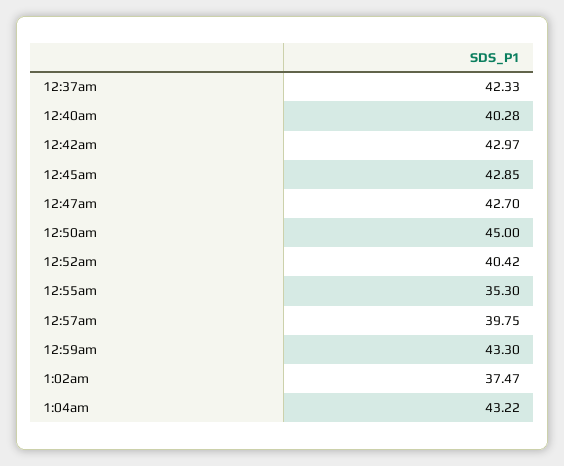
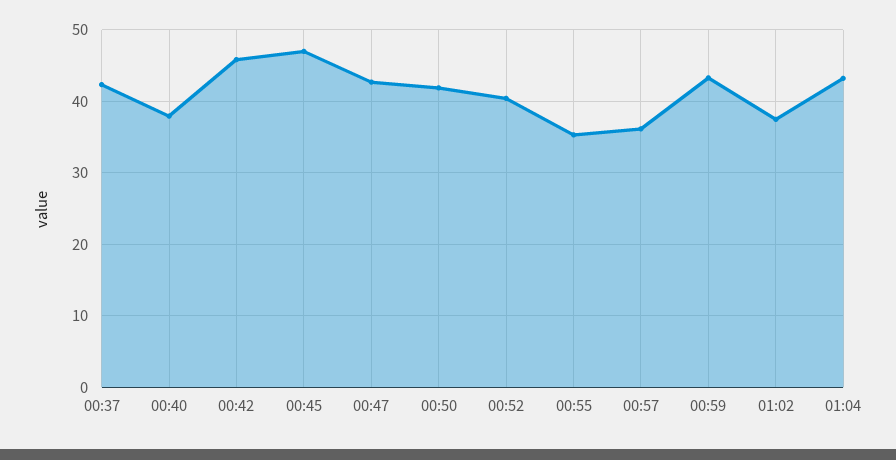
  {
    "12:37am": 42.33,
-   "12:40am": 40.28,
+   "12:40am": 38,
-   "12:42am": 42.97,
+   "12:42am": 46,
-   "12:45am": 42.85,
+   "12:45am": 47,
    "12:47am": 42.7,
-   "12:50am": 45,
+   "12:50am": 42,
    "12:52am": 40.42,
    "12:55am": 35.3,
-   "12:57am": 39.75,
+   "12:57am": 36,
    "12:59am": 43.3,
    "1:02am": 37.47,
    "1:04am": 43.22
  }

